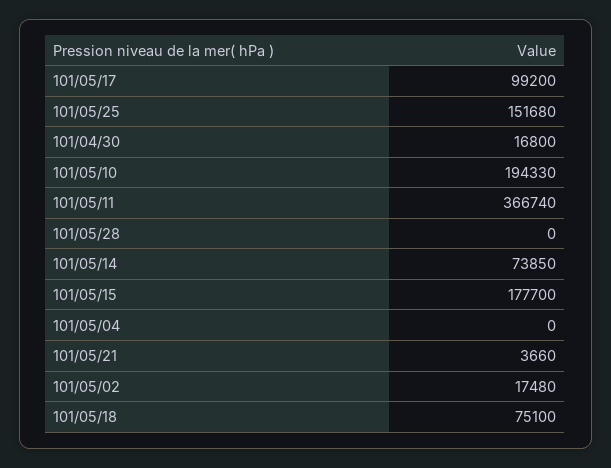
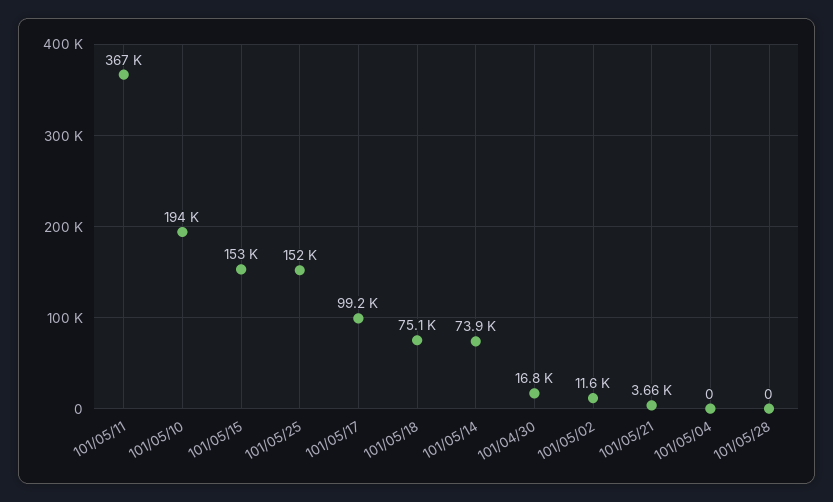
  {
    "101/05/17": 99200,
    "101/05/25": 151680,
    "101/04/30": 16800,
    "101/05/10": 194330,
    "101/05/11": 366740,
    "101/05/28": 0,
    "101/05/14": 73850,
-   "101/05/15": 177700,
+   "101/05/15": 153000,
    "101/05/04": 0,
    "101/05/21": 3660,
-   "101/05/02": 17480,
+   "101/05/02": 11600,
    "101/05/18": 75100
  }

